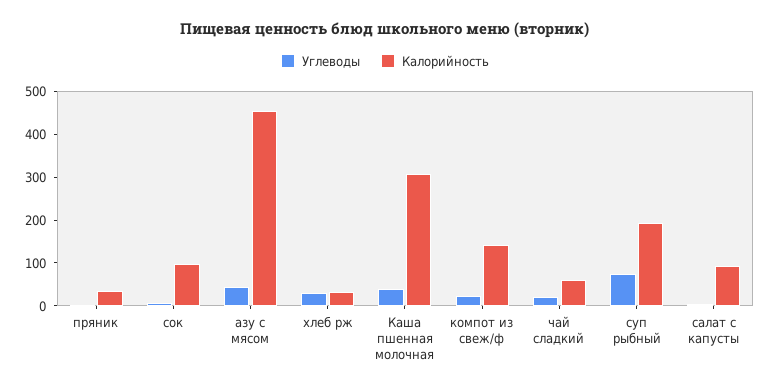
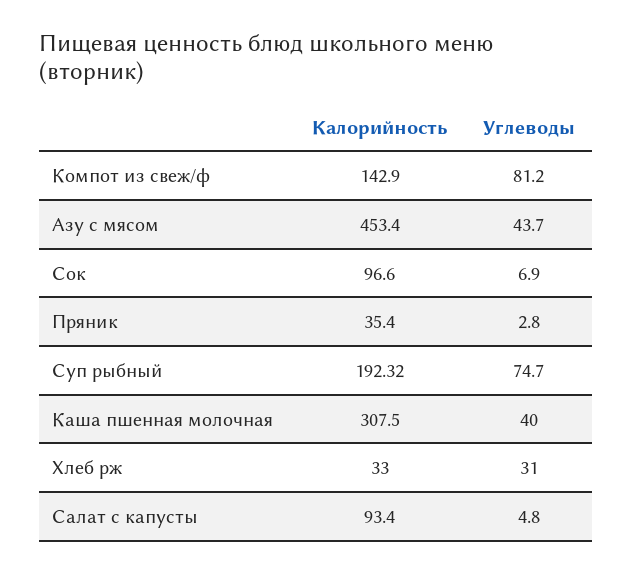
  {
    "Углеводы": {
      "пряник": 2.8,
      "сок": 6.9,
      "азу с мясом": 43.7,
      "хлеб рж": 31,
      "Каша пшенная молочная": 40,
-     "компот из свеж/ф": 20,
+     "компот из свеж/ф": 81.2,
-     "чай сладкий": 20,
      "суп рыбный": 74.7,
      "салат с капусты": 4.8
    },
    "Калорийность": {
      "пряник": 35.4,
      "сок": 96.6,
      "азу с мясом": 453.4,
      "хлеб рж": 33,
      "Каша пшенная молочная": 307.5,
      "компот из свеж/ф": 142.9,
-     "чай сладкий": 60,
      "суп рыбный": 192.32,
      "салат с капусты": 93.4
    }
  }

